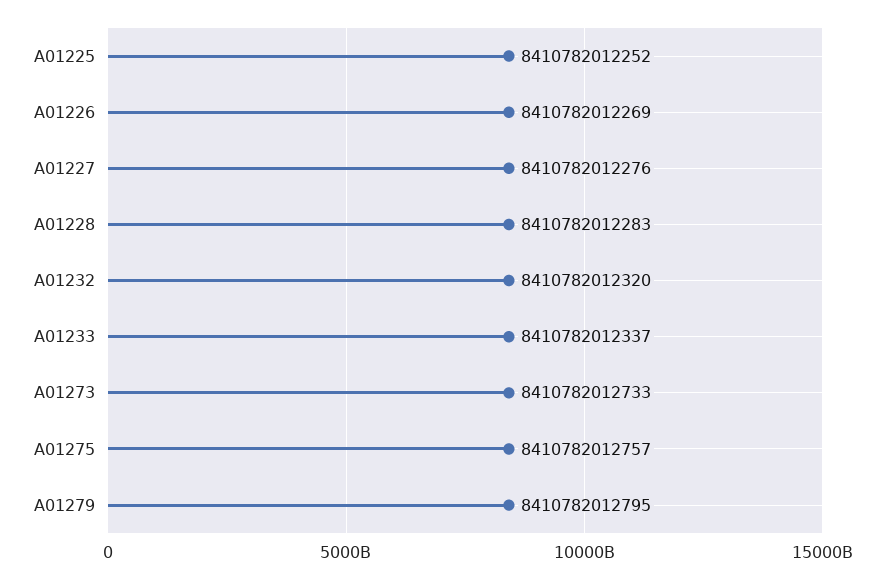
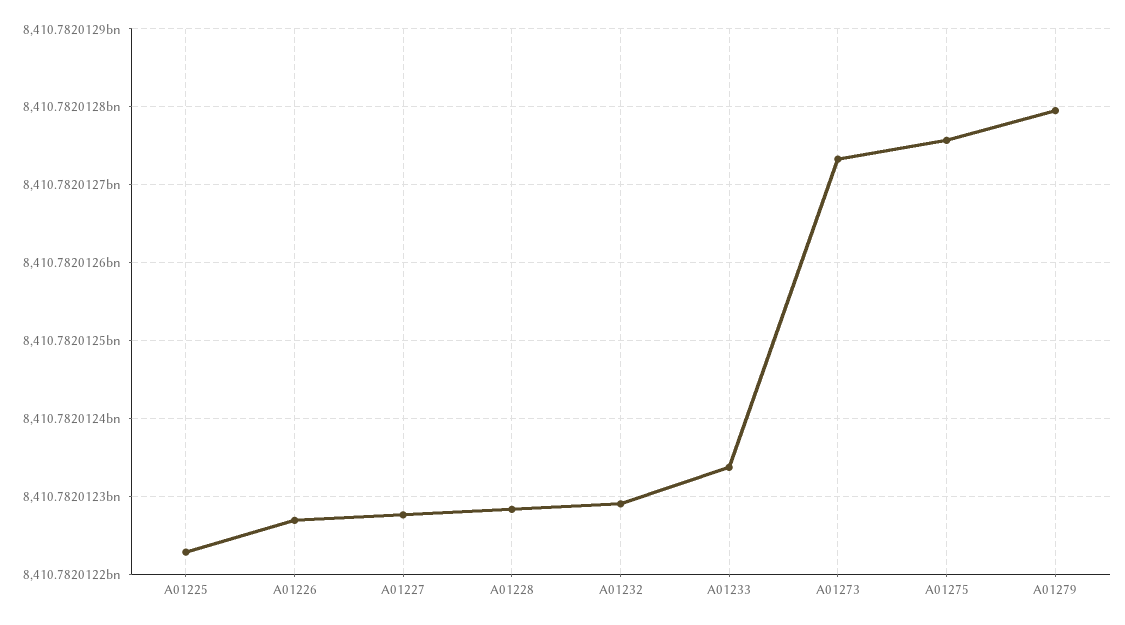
  {
-   "A01225": 8410782012252,
+   "A01225": 8410782012230,
    "A01226": 8410782012269,
    "A01227": 8410782012276,
    "A01228": 8410782012283,
-   "A01232": 8410782012320,
+   "A01232": 8410782012290,
    "A01233": 8410782012337,
    "A01273": 8410782012733,
    "A01275": 8410782012757,
    "A01279": 8410782012795
  }

